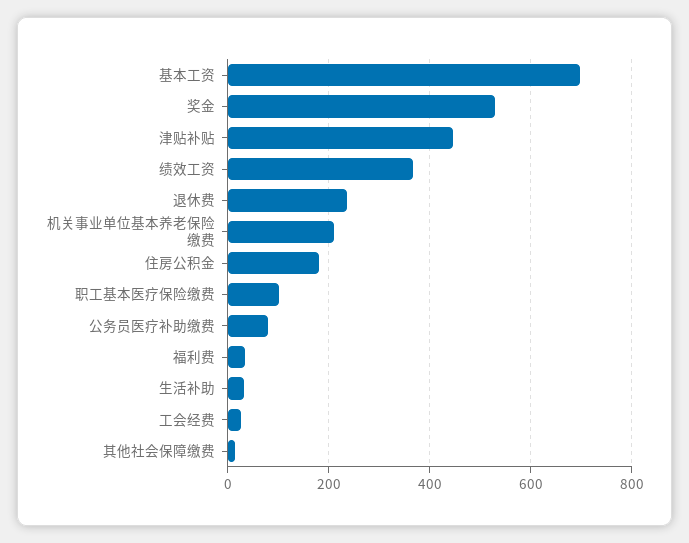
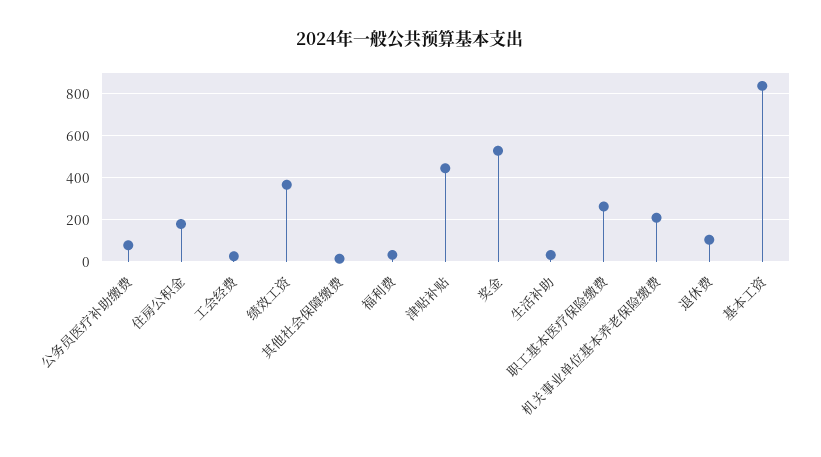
  {
-   "基本工资": 700,
+   "基本工资": 850,
    "奖金": 520,
    "津贴补贴": 440,
    "绩效工资": 360,
-   "退休费": 240,
+   "退休费": 100,
    "机关事业单位基本养老保险缴费": 220,
    "住房公积金": 180,
-   "职工基本医疗保险缴费": 100,
+   "职工基本医疗保险缴费": 250,
    "公务员医疗补助缴费": 80,
    "福利费": 40,
    "生活补助": 40,
    "工会经费": 20,
    "其他社会保障缴费": 20
  }

